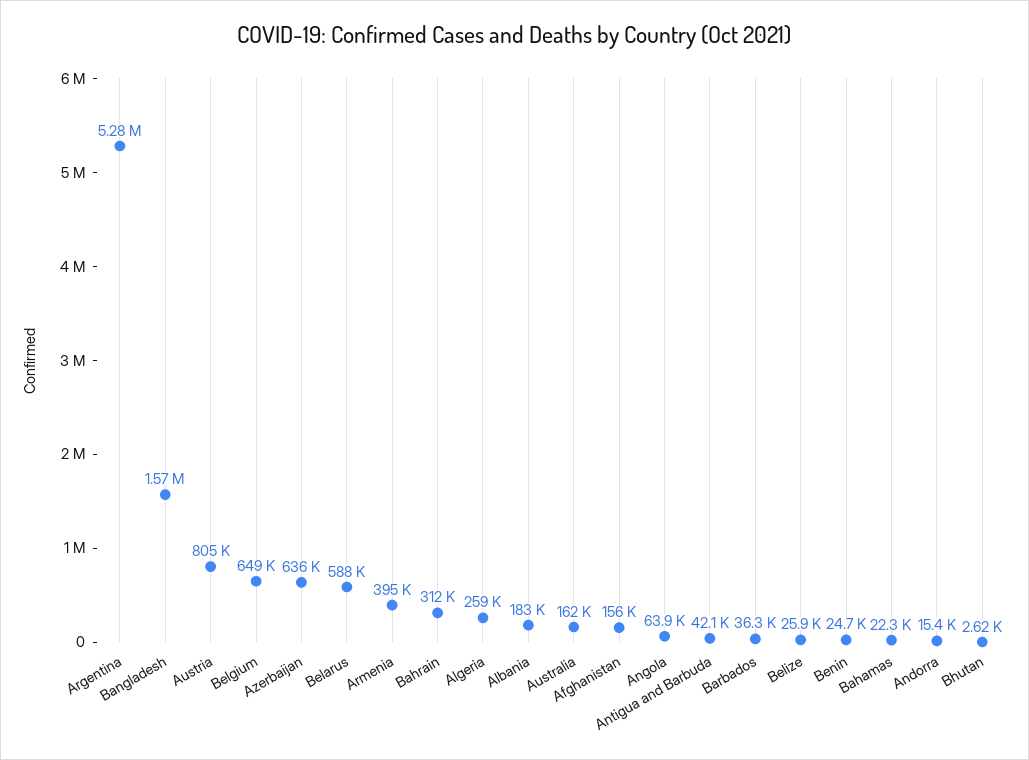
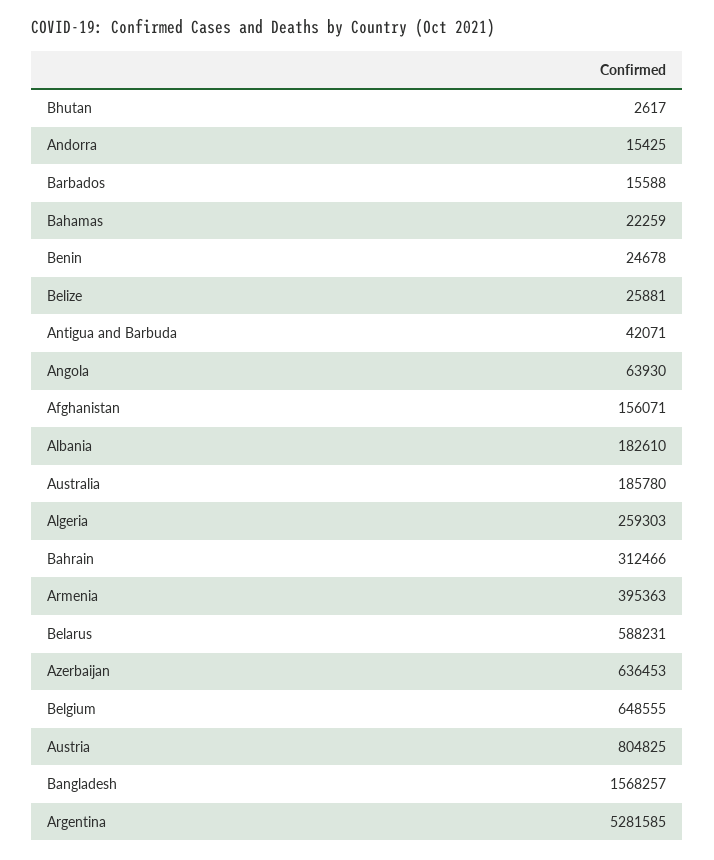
  {
    "Argentina": 5281585,
    "Bangladesh": 1568257,
    "Austria": 804825,
    "Belgium": 648555,
    "Azerbaijan": 636453,
    "Belarus": 588231,
    "Armenia": 395363,
    "Bahrain": 312466,
    "Algeria": 259303,
    "Albania": 182610,
-   "Australia": 162000,
+   "Australia": 185780,
    "Afghanistan": 156071,
    "Angola": 63930,
    "Antigua and Barbuda": 42071,
-   "Barbados": 36300,
+   "Barbados": 15588,
    "Belize": 25881,
    "Benin": 24678,
    "Bahamas": 22259,
    "Andorra": 15425,
    "Bhutan": 2617
  }

